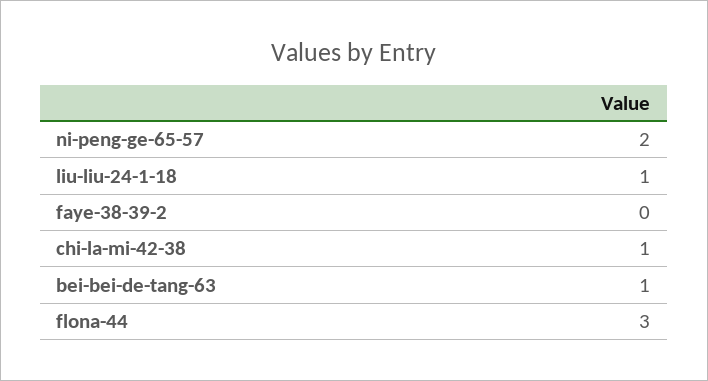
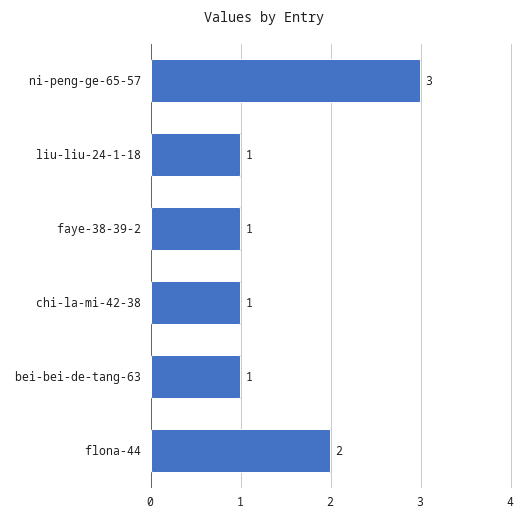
  {
-   "ni-peng-ge-65-57": 2,
+   "ni-peng-ge-65-57": 3,
    "liu-liu-24-1-18": 1,
-   "faye-38-39-2": 0,
+   "faye-38-39-2": 1,
    "chi-la-mi-42-38": 1,
    "bei-bei-de-tang-63": 1,
-   "flona-44": 3
+   "flona-44": 2
  }

